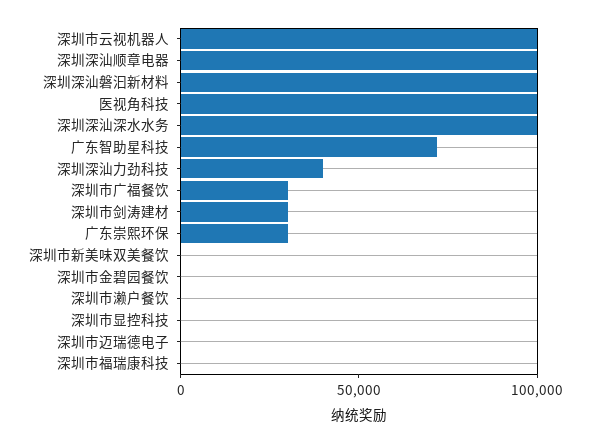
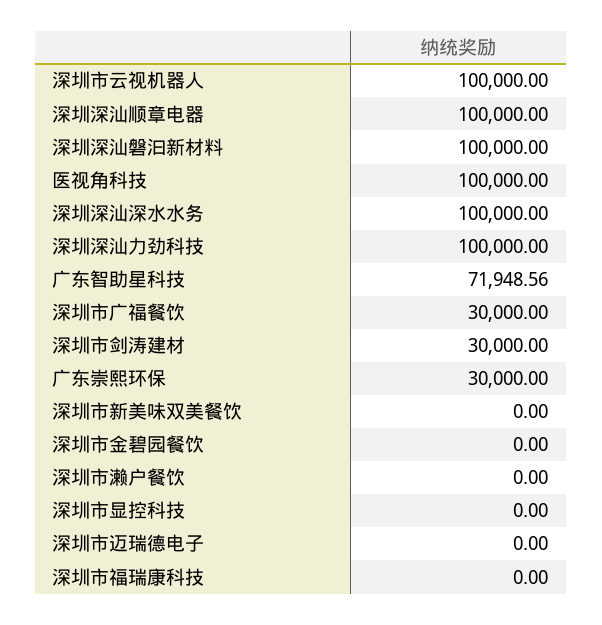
  {
    "深圳市云视机器人": 100000,
    "深圳深汕顺章电器": 100000,
    "深圳深汕磐汩新材料": 100000,
    "医视角科技": 100000,
    "深圳深汕深水水务": 100000,
    "广东智助星科技": 71948.56,
-   "深圳深汕力劲科技": 40000,
+   "深圳深汕力劲科技": 100000,
    "深圳市广福餐饮": 30000,
    "深圳市剑涛建材": 30000,
    "广东崇熙环保": 30000,
    "深圳市新美味双美餐饮": 0,
    "深圳市金碧园餐饮": 0,
    "深圳市濑户餐饮": 0,
    "深圳市显控科技": 0,
    "深圳市迈瑞德电子": 0,
    "深圳市福瑞康科技": 0
  }

